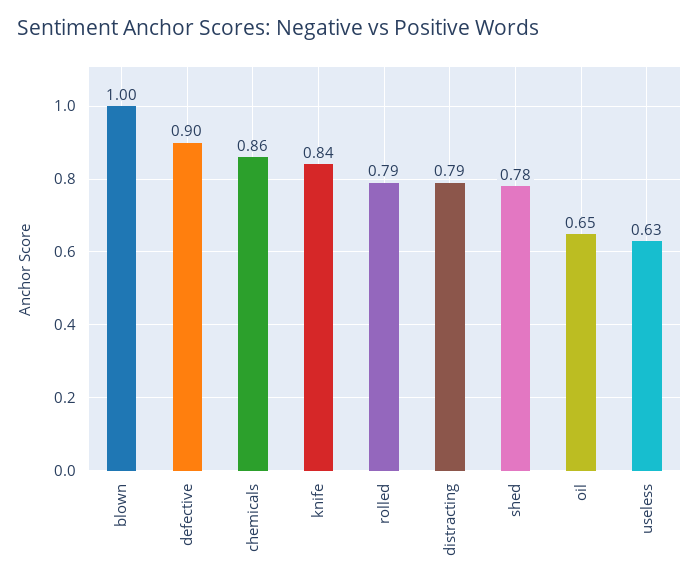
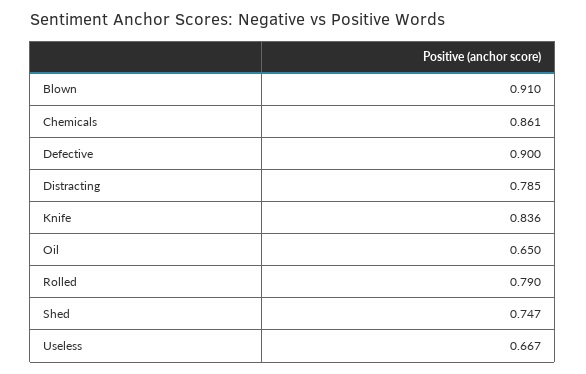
  {
-   "blown": 1,
+   "blown": 0.91,
    "defective": 0.9,
    "chemicals": 0.861,
    "knife": 0.836,
    "rolled": 0.79,
    "distracting": 0.785,
-   "shed": 0.78,
+   "shed": 0.747,
    "oil": 0.65,
-   "useless": 0.63
+   "useless": 0.667
  }

